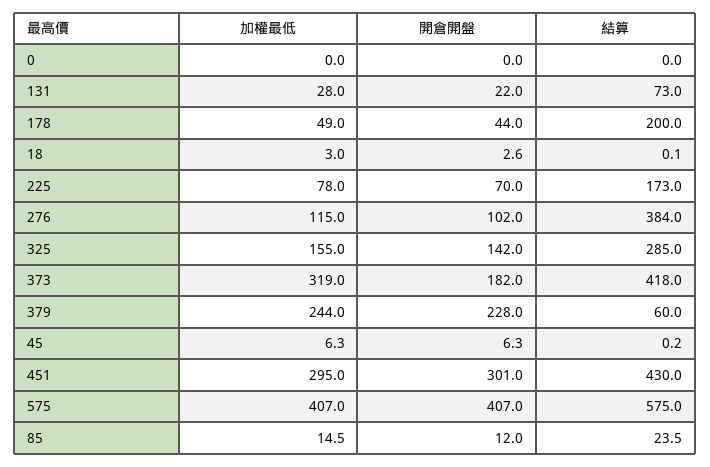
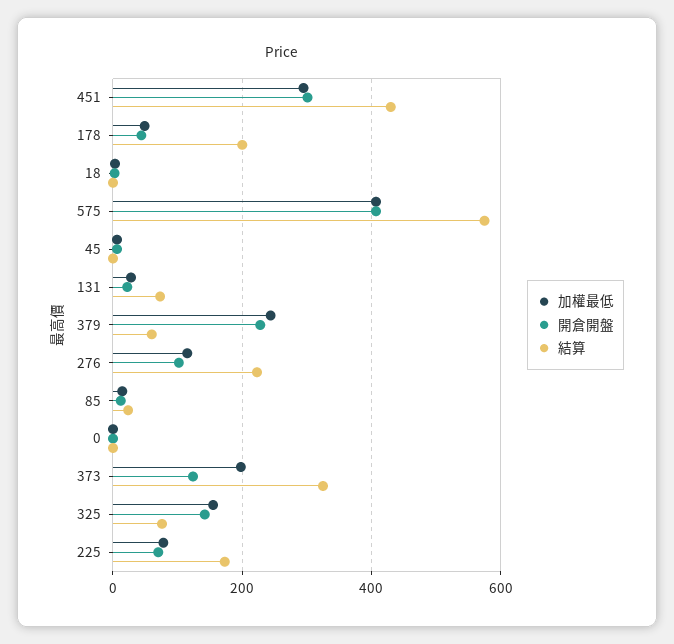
  {
    "加權最低": {
      "0": 0,
      "131": 28,
      "178": 49,
      "18": 3,
      "225": 78,
      "276": 115,
      "325": 155,
-     "373": 319,
+     "373": 200,
      "379": 244,
      "45": 6.3,
      "451": 295,
      "575": 407,
      "85": 14.5
    },
    "開倉開盤": {
      "0": 0,
      "131": 22,
      "178": 44,
      "18": 2.6,
      "225": 70,
      "276": 102,
      "325": 142,
-     "373": 182,
+     "373": 120,
      "379": 228,
      "45": 6.3,
      "451": 301,
      "575": 407,
      "85": 12
    },
    "結算": {
      "0": 0,
      "131": 73,
      "178": 200,
      "18": 0.1,
      "225": 173,
-     "276": 384,
+     "276": 220,
-     "325": 285,
+     "325": 80,
-     "373": 418,
+     "373": 320,
      "379": 60,
      "45": 0.2,
      "451": 430,
      "575": 575,
      "85": 23.5
    }
  }

